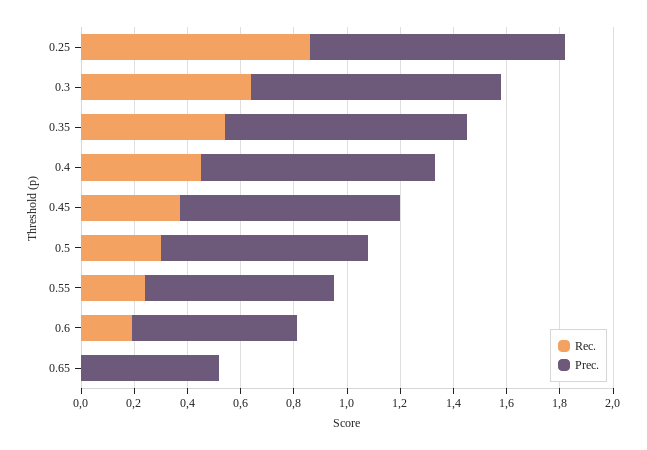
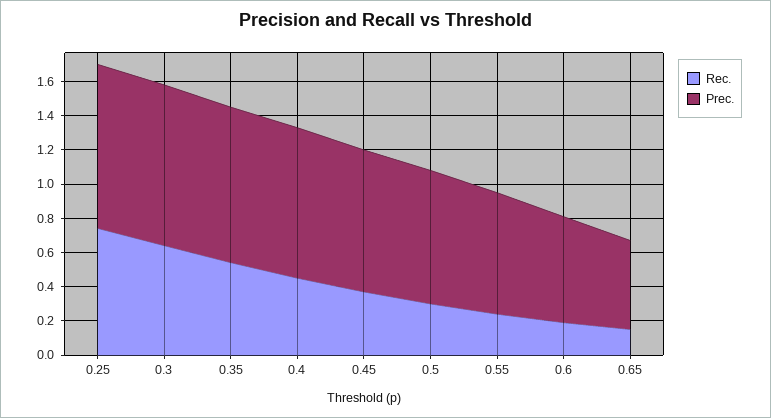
  {
    "Rec.": {
-     "0.25": 0.85,
+     "0.25": 0.75,
      "0.3": 0.65,
      "0.35": 0.55,
      "0.4": 0.45,
      "0.45": 0.35,
      "0.5": 0.3,
      "0.55": 0.25,
      "0.6": 0.2,
-     "0.65": 0
+     "0.65": 0.15
    },
    "Prec.": {
      "0.25": 0.95,
      "0.3": 0.95,
      "0.35": 0.9,
      "0.4": 0.9,
      "0.45": 0.85,
      "0.5": 0.8,
      "0.55": 0.7,
      "0.6": 0.6,
      "0.65": 0.5
    }
  }

